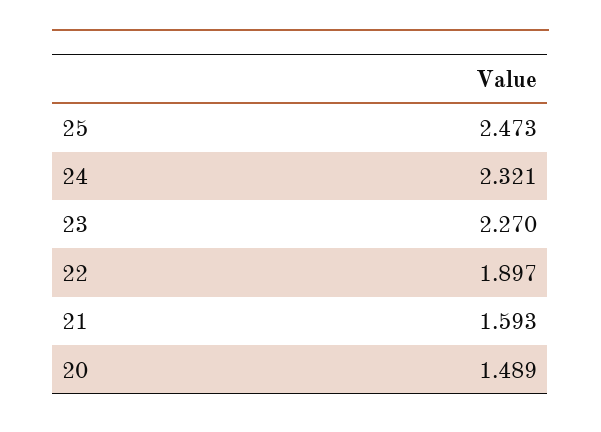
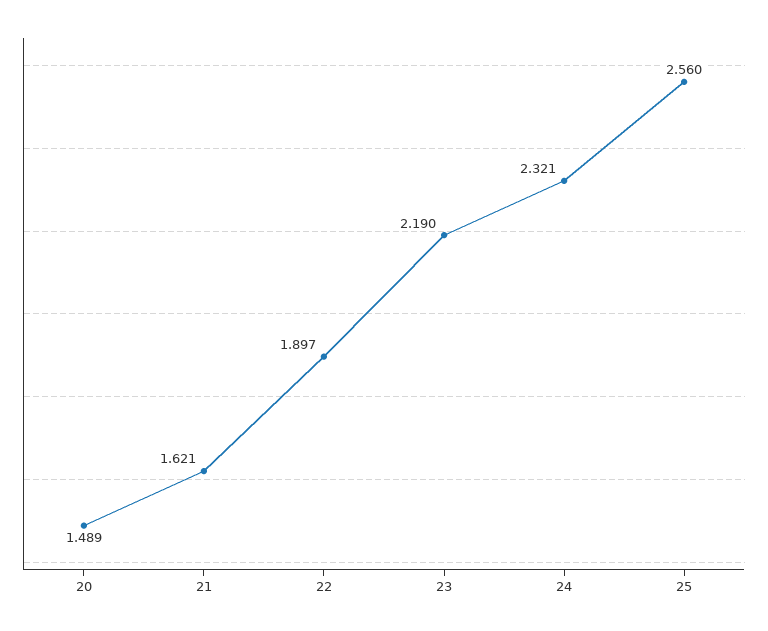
  {
-   "25": 2.473,
+   "25": 2.56,
    "24": 2.321,
-   "23": 2.27,
+   "23": 2.19,
    "22": 1.897,
-   "21": 1.593,
+   "21": 1.621,
    "20": 1.489
  }

